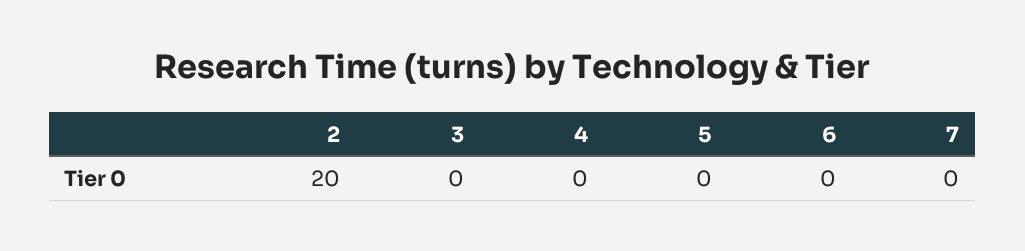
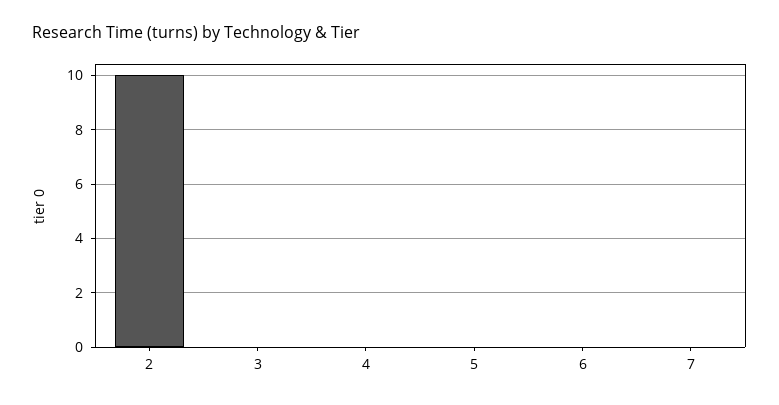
  {
-   "2": 20,
+   "2": 10,
    "3": 0,
    "4": 0,
    "5": 0,
    "6": 0,
    "7": 0
  }

